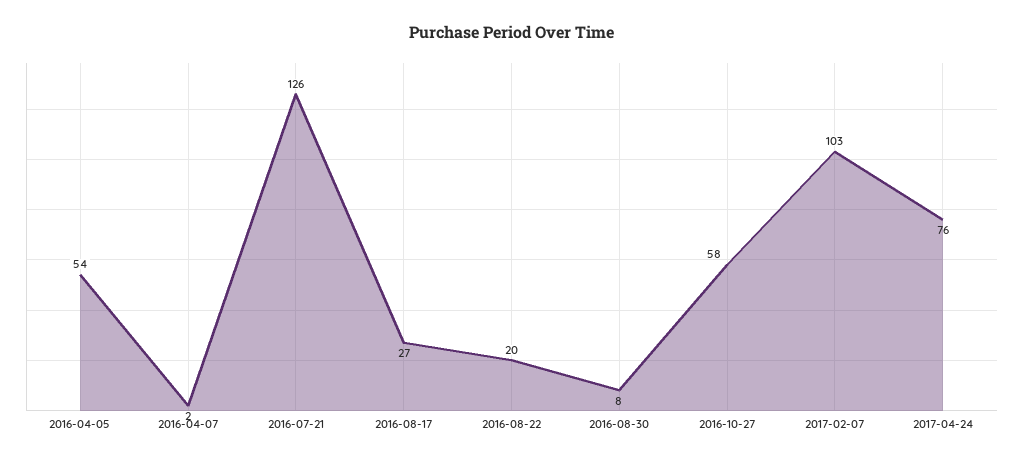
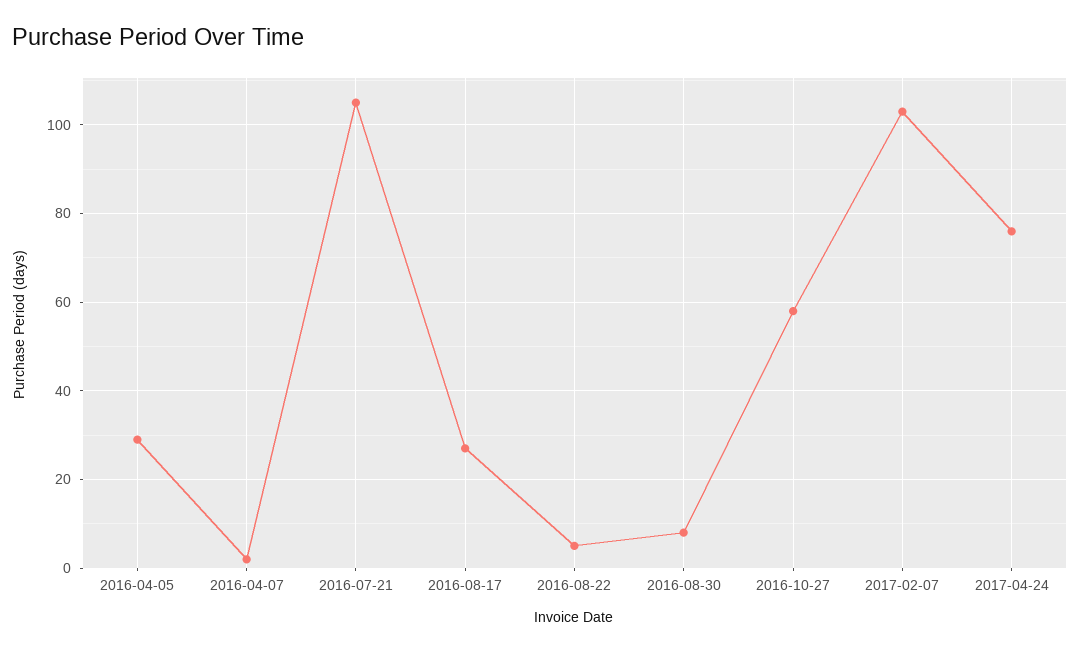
  {
-   "2016-04-05": 54,
+   "2016-04-05": 30,
    "2016-04-07": 2,
-   "2016-07-21": 126,
+   "2016-07-21": 105,
    "2016-08-17": 27,
-   "2016-08-22": 20,
+   "2016-08-22": 5,
    "2016-08-30": 8,
    "2016-10-27": 58,
    "2017-02-07": 103,
    "2017-04-24": 76
  }

